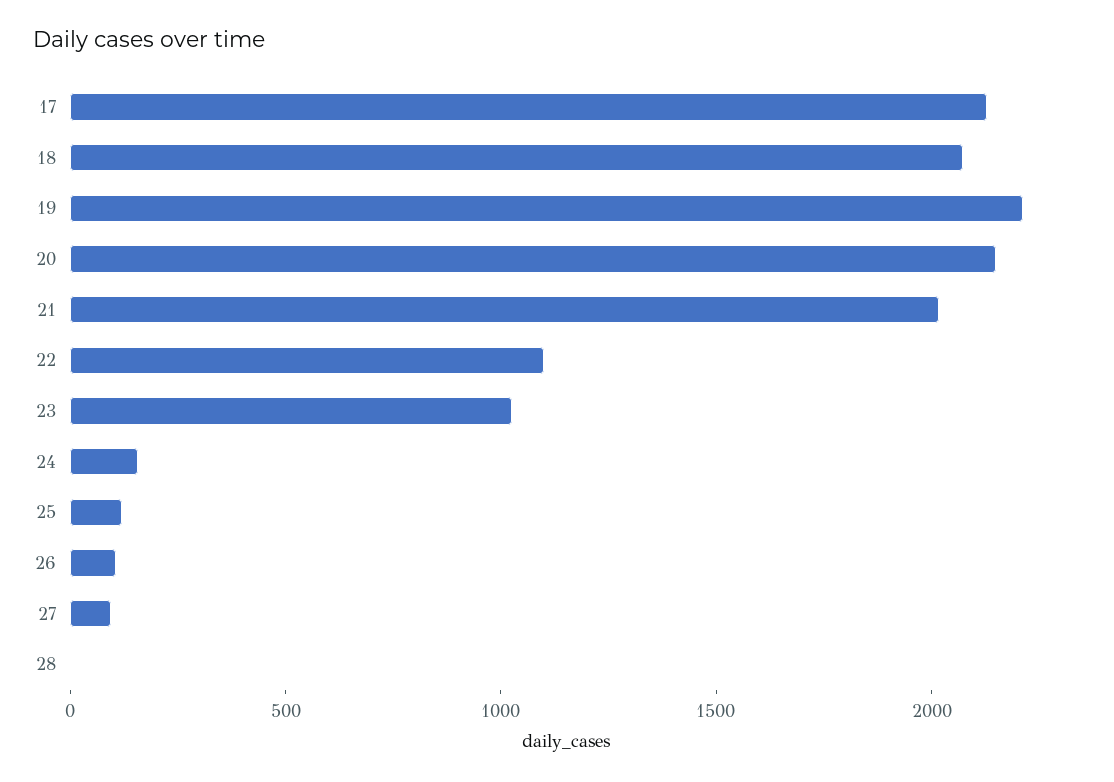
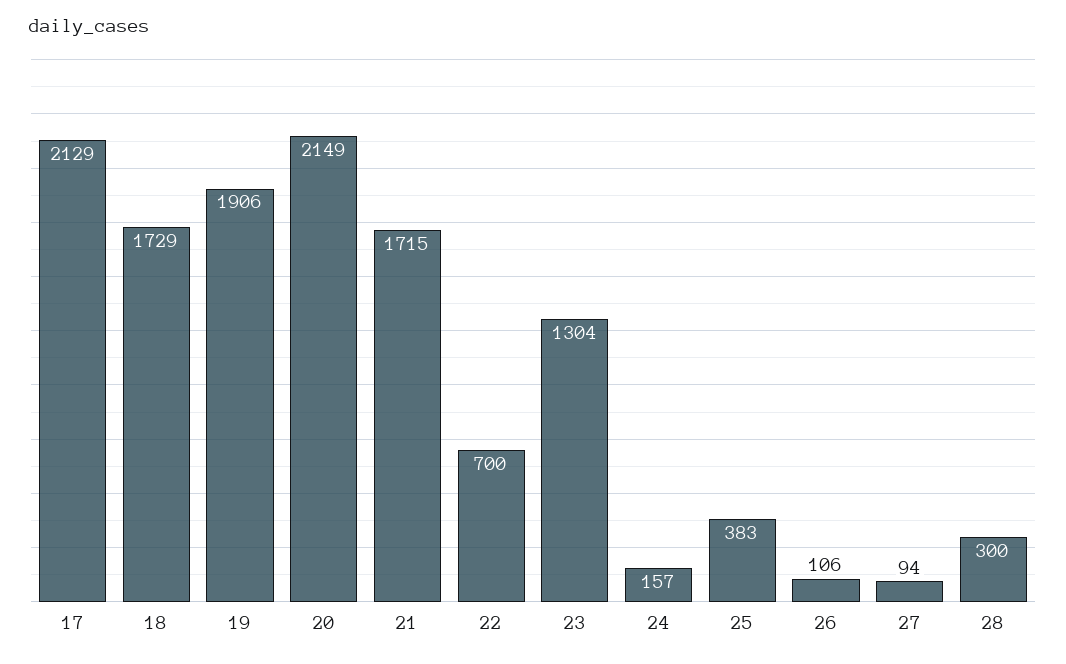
  {
    "17": 2129,
-   "18": 2100,
+   "18": 1729,
-   "19": 2200,
+   "19": 1906,
    "20": 2149,
-   "21": 2000,
+   "21": 1715,
-   "22": 1100,
+   "22": 700,
-   "23": 1000,
+   "23": 1304,
    "24": 157,
-   "25": 100,
+   "25": 383,
    "26": 106,
    "27": 94,
-   "28": 0
+   "28": 300
  }

